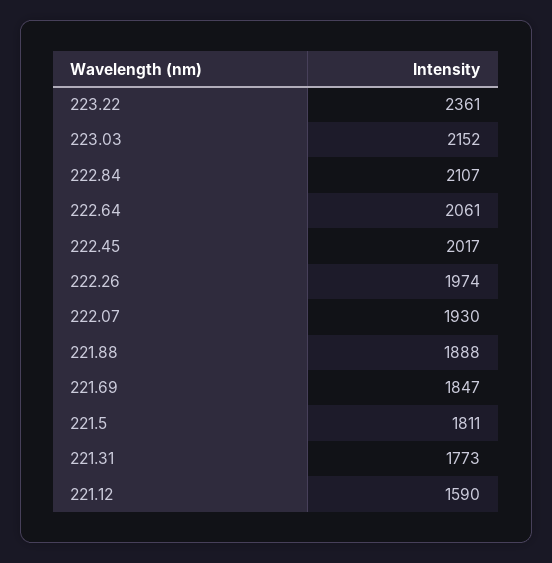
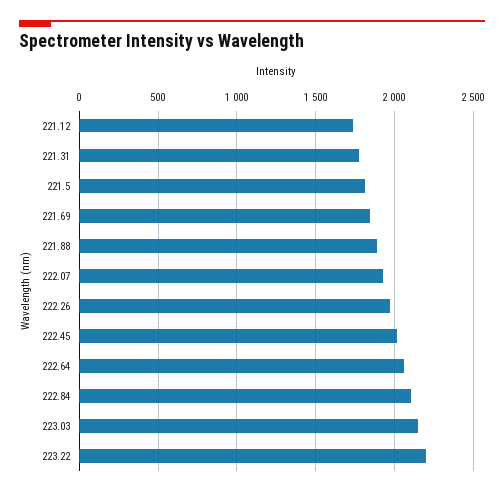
  {
-   "223.22": 2361,
+   "223.22": 2200,
    "223.03": 2152,
    "222.84": 2107,
    "222.64": 2061,
    "222.45": 2017,
    "222.26": 1974,
    "222.07": 1930,
    "221.88": 1888,
    "221.69": 1847,
    "221.5": 1811,
    "221.31": 1773,
-   "221.12": 1590
+   "221.12": 1750
  }

